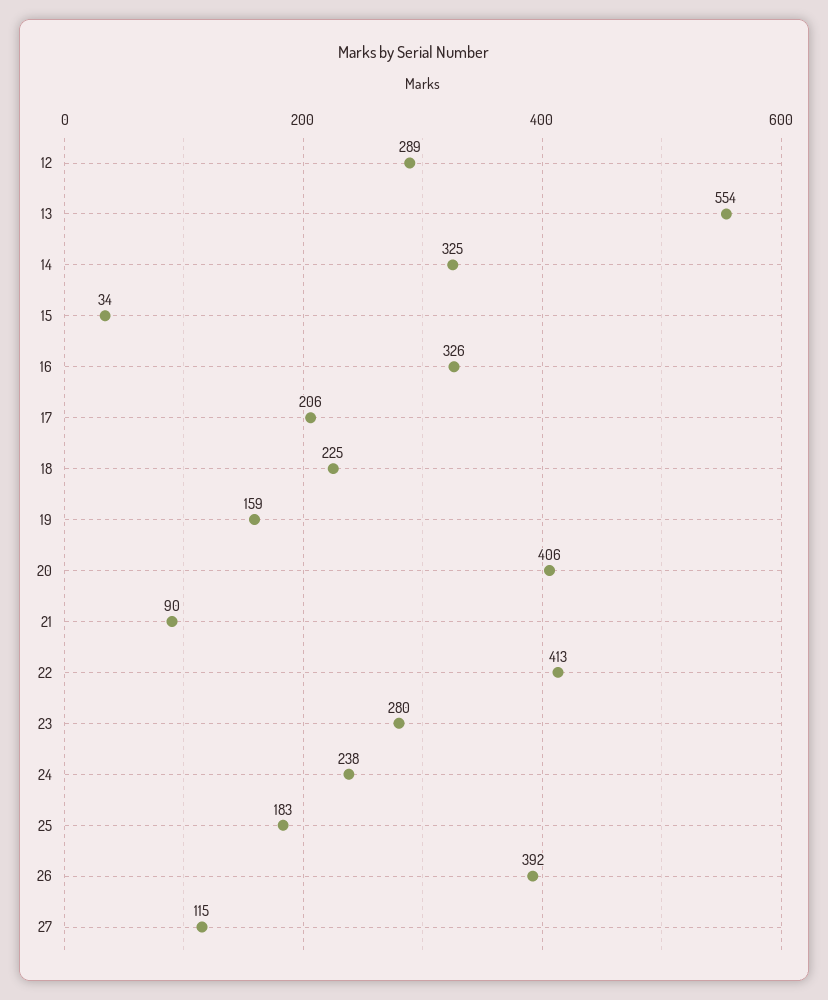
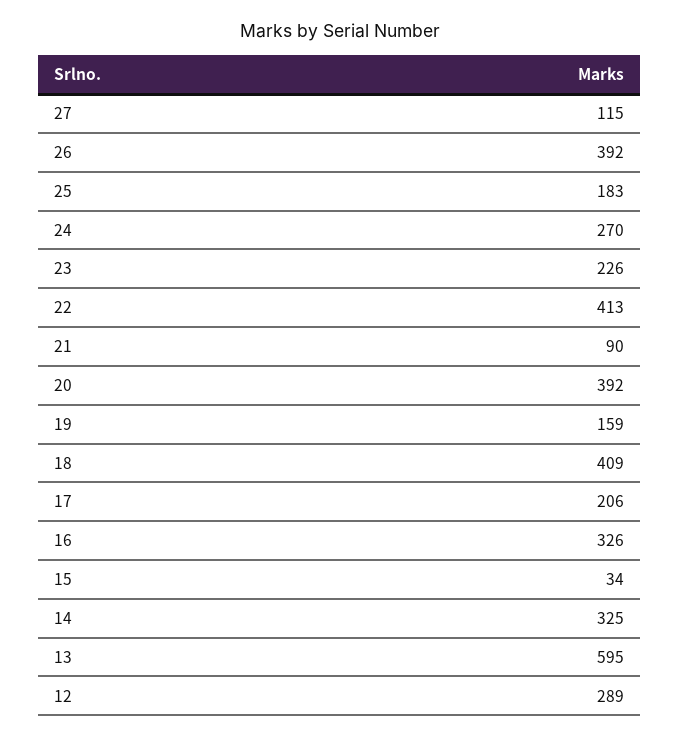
  {
    "12": 289,
-   "13": 554,
+   "13": 595,
    "14": 325,
    "15": 34,
    "16": 326,
    "17": 206,
-   "18": 225,
+   "18": 409,
    "19": 159,
-   "20": 406,
+   "20": 392,
    "21": 90,
    "22": 413,
-   "23": 280,
+   "23": 226,
-   "24": 238,
+   "24": 270,
    "25": 183,
    "26": 392,
    "27": 115
  }

